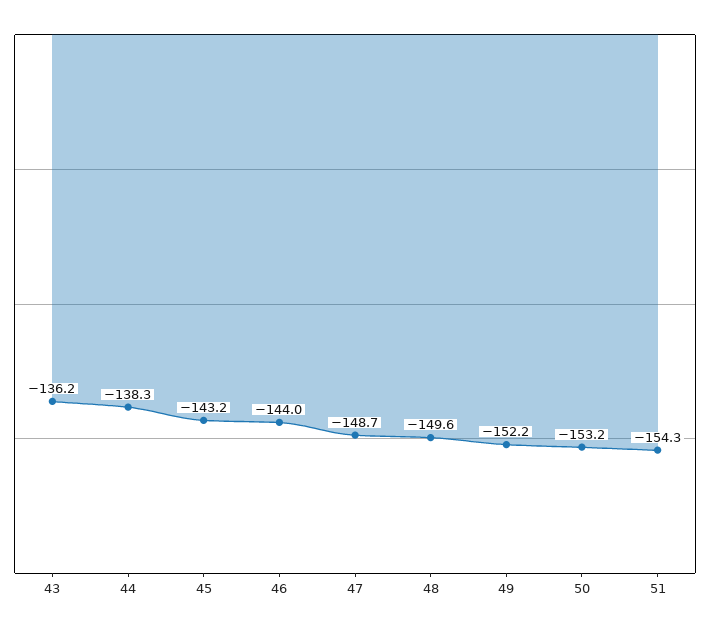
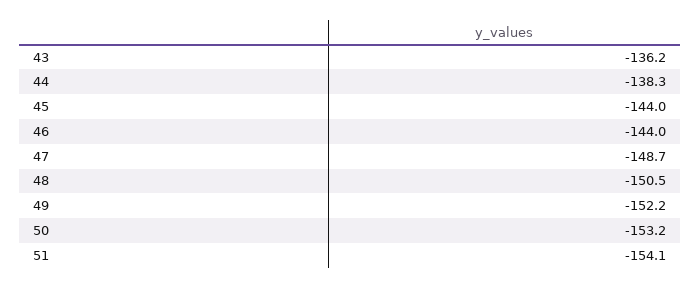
  {
    "43": -136.2,
    "44": -138.3,
-   "45": -143.2,
+   "45": -144,
    "46": -144,
    "47": -148.7,
-   "48": -149.6,
+   "48": -150.5,
    "49": -152.2,
    "50": -153.2,
-   "51": -154.3
+   "51": -154.1
  }

